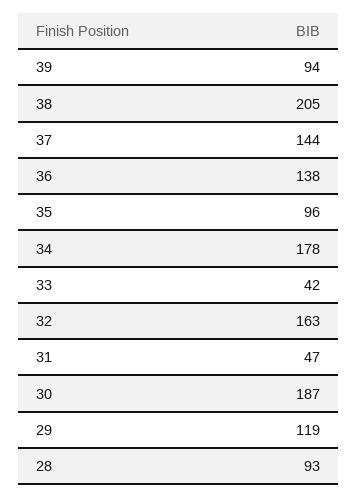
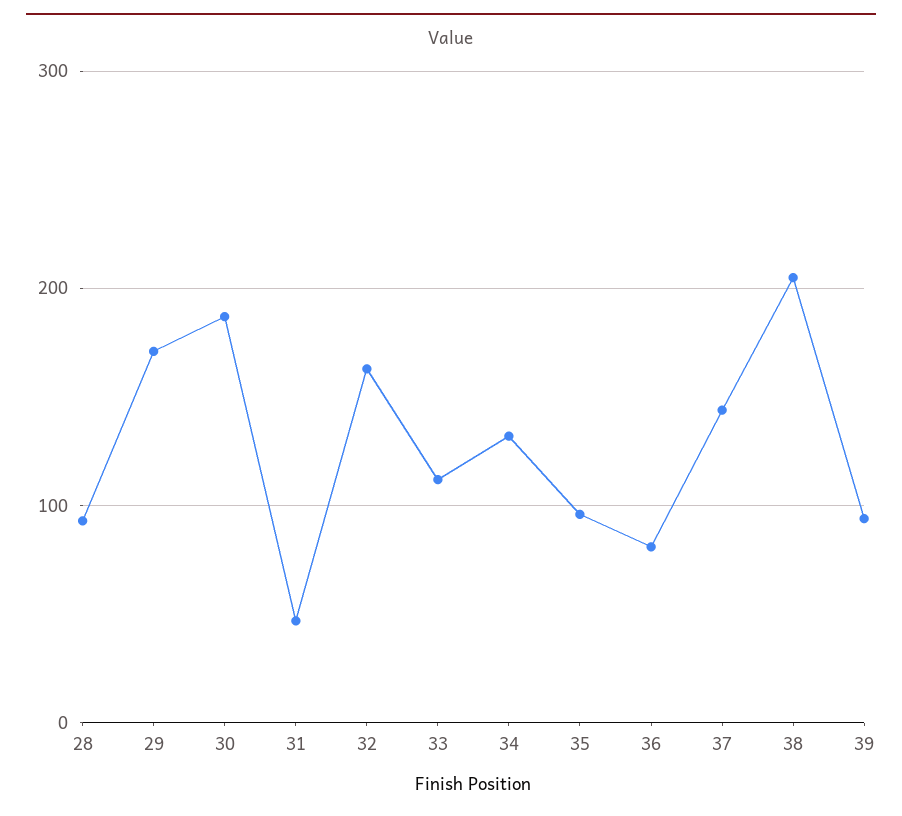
  {
    "39": 94,
    "38": 205,
    "37": 144,
-   "36": 138,
+   "36": 80,
    "35": 96,
-   "34": 178,
+   "34": 130,
-   "33": 42,
+   "33": 110,
    "32": 163,
    "31": 47,
    "30": 187,
-   "29": 119,
+   "29": 170,
    "28": 93
  }

